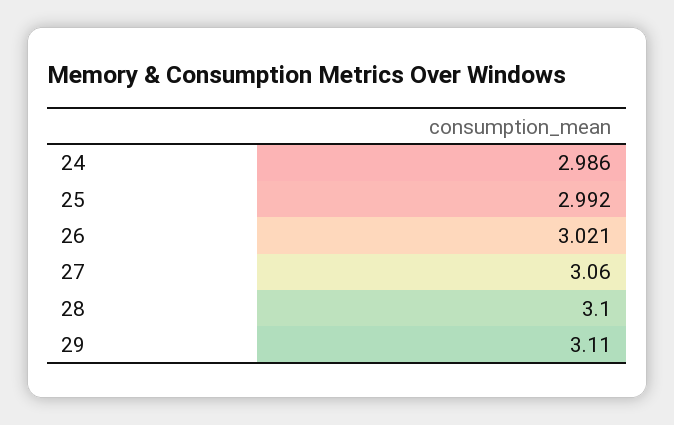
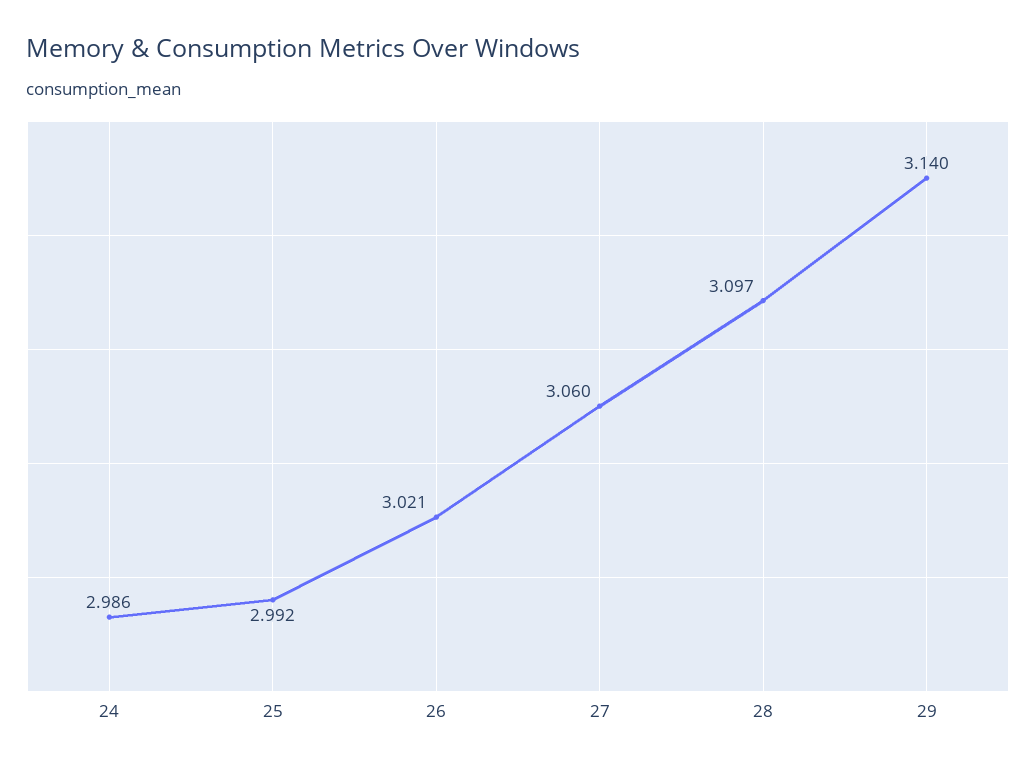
  {
    "24": 2.986,
    "25": 2.992,
    "26": 3.021,
    "27": 3.06,
-   "28": 3.1,
+   "28": 3.097,
-   "29": 3.11
+   "29": 3.14
  }

